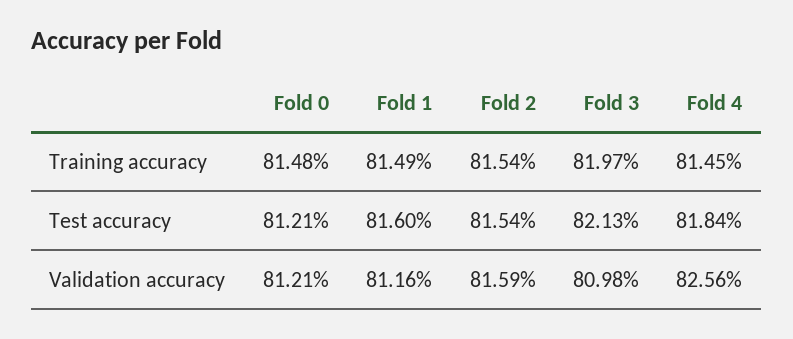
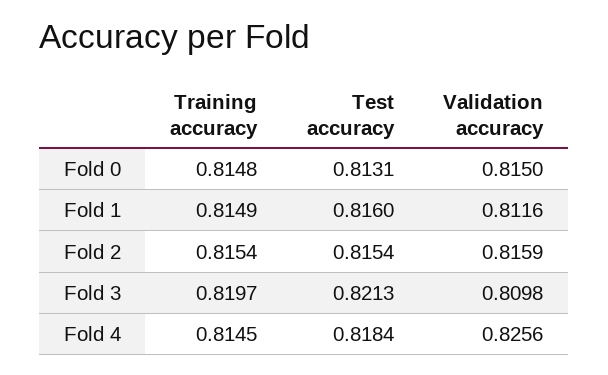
  {
    "Fold 0": {
      "Training accuracy": 0.8148,
-     "Test accuracy": 0.8121,
+     "Test accuracy": 0.8131,
-     "Validation accuracy": 0.8121
+     "Validation accuracy": 0.815
    },
    "Fold 1": {
      "Training accuracy": 0.8149,
      "Test accuracy": 0.816,
      "Validation accuracy": 0.8116
    },
    "Fold 2": {
      "Training accuracy": 0.8154,
      "Test accuracy": 0.8154,
      "Validation accuracy": 0.8159
    },
    "Fold 3": {
      "Training accuracy": 0.8197,
      "Test accuracy": 0.8213,
      "Validation accuracy": 0.8098
    },
    "Fold 4": {
      "Training accuracy": 0.8145,
      "Test accuracy": 0.8184,
      "Validation accuracy": 0.8256
    }
  }

